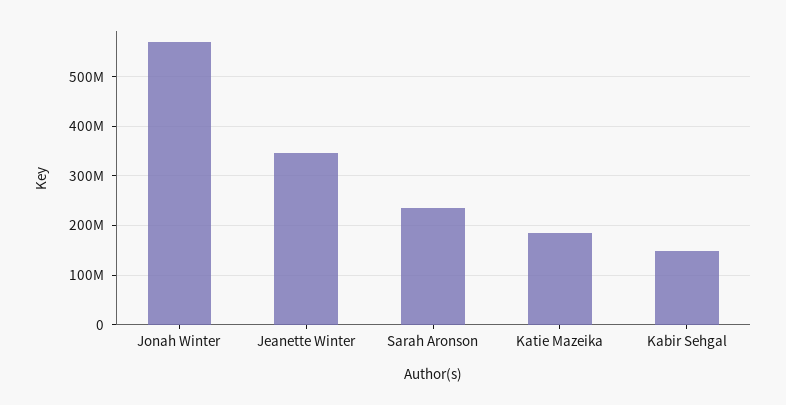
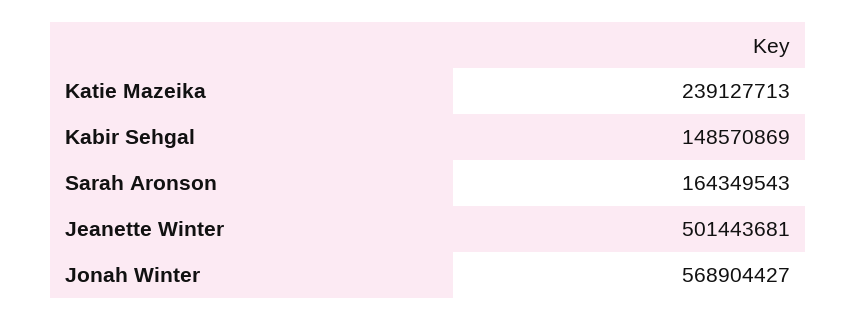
  {
    "Jonah Winter": 568904427,
-   "Jeanette Winter": 340000000,
+   "Jeanette Winter": 501443681,
-   "Sarah Aronson": 240000000,
+   "Sarah Aronson": 164349543,
-   "Katie Mazeika": 180000000,
+   "Katie Mazeika": 239127713,
    "Kabir Sehgal": 148570869
  }

